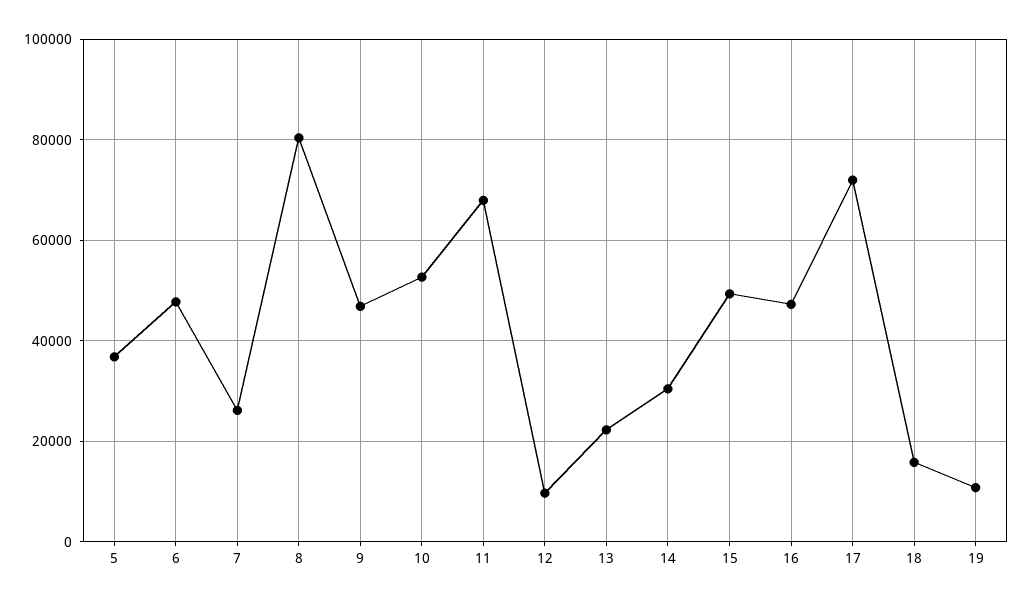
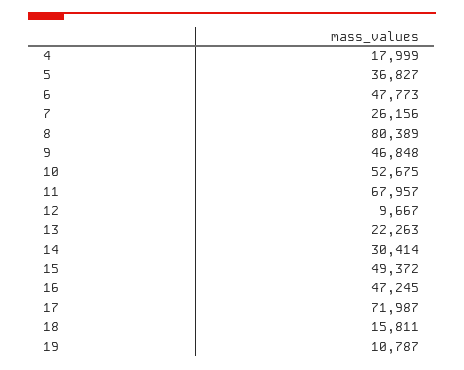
  {
    "5": 36827,
    "6": 47773,
    "7": 26156,
    "8": 80389,
    "9": 46848,
    "10": 52675,
    "11": 67957,
    "12": 9667,
    "13": 22263,
    "14": 30414,
    "15": 49372,
    "16": 47245,
    "17": 71987,
    "18": 15811,
-   "19": 10787
+   "19": 10787,
+   "4": 17999
  }

